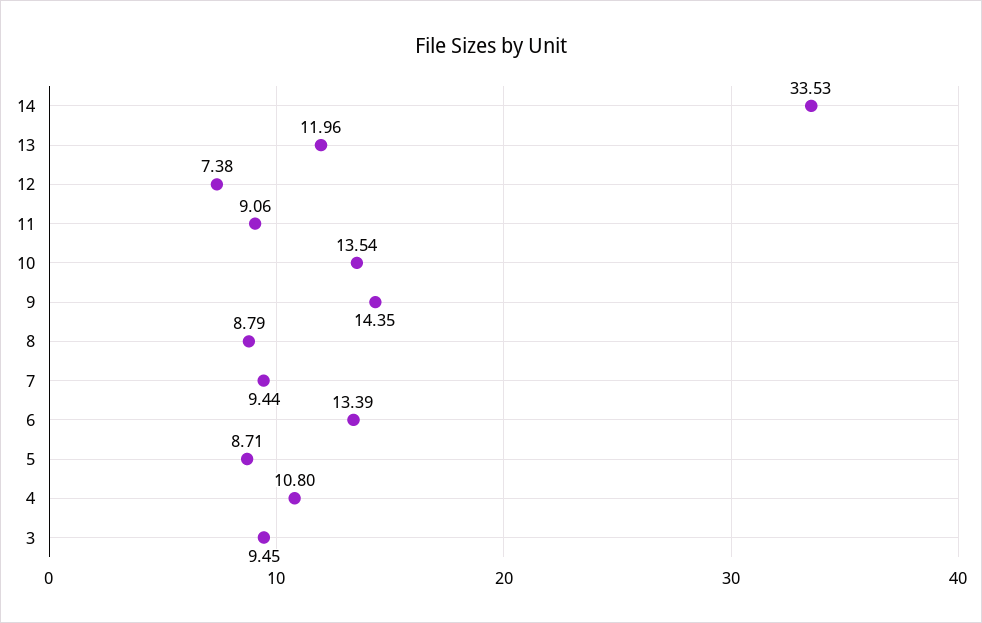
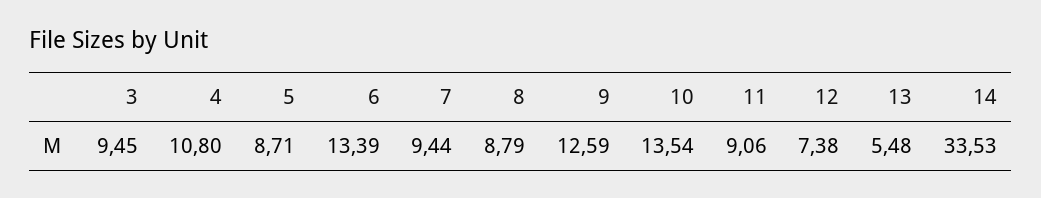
  {
    "14": 33.53,
-   "13": 11.96,
+   "13": 5.48,
    "12": 7.38,
    "11": 9.06,
    "10": 13.54,
-   "9": 14.35,
+   "9": 12.59,
    "8": 8.79,
    "7": 9.44,
    "6": 13.39,
    "5": 8.71,
    "4": 10.8,
    "3": 9.45
  }

